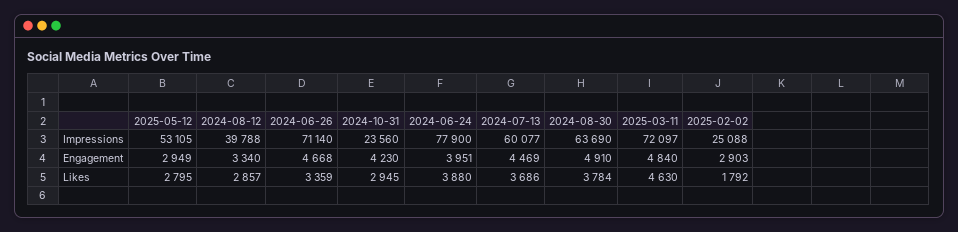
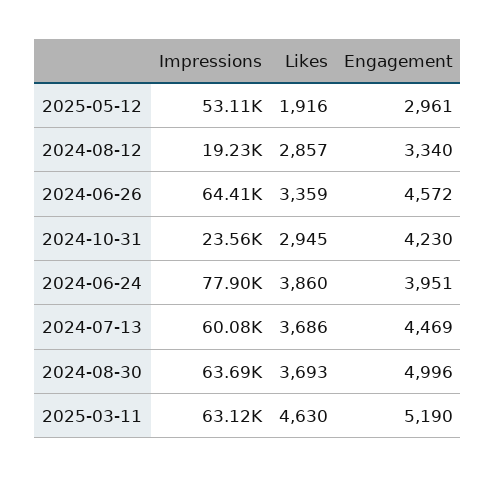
  {
    "2025-05-12": {
      "Impressions": 53105,
-     "Engagement": 2949,
+     "Engagement": 2961,
-     "Likes": 2795
+     "Likes": 1916
    },
    "2024-08-12": {
-     "Impressions": 39788,
+     "Impressions": 19230,
      "Engagement": 3340,
      "Likes": 2857
    },
    "2024-06-26": {
-     "Impressions": 71140,
+     "Impressions": 64410,
-     "Engagement": 4668,
+     "Engagement": 4572,
      "Likes": 3359
    },
    "2024-10-31": {
      "Impressions": 23560,
      "Engagement": 4230,
      "Likes": 2945
    },
    "2024-06-24": {
      "Impressions": 77900,
      "Engagement": 3951,
-     "Likes": 3880
+     "Likes": 3860
    },
    "2024-07-13": {
      "Impressions": 60077,
      "Engagement": 4469,
      "Likes": 3686
    },
    "2024-08-30": {
      "Impressions": 63690,
-     "Engagement": 4910,
+     "Engagement": 4996,
-     "Likes": 3784
+     "Likes": 3693
    },
    "2025-03-11": {
-     "Impressions": 72097,
+     "Impressions": 63120,
-     "Engagement": 4840,
+     "Engagement": 5190,
      "Likes": 4630
-   },
+   }
-   "2025-02-02": {
-     "Impressions": 25088,
-     "Engagement": 2903,
-     "Likes": 1792
-   }
  }

